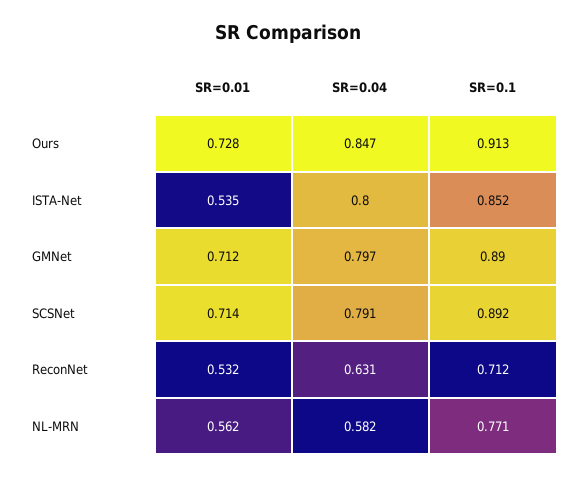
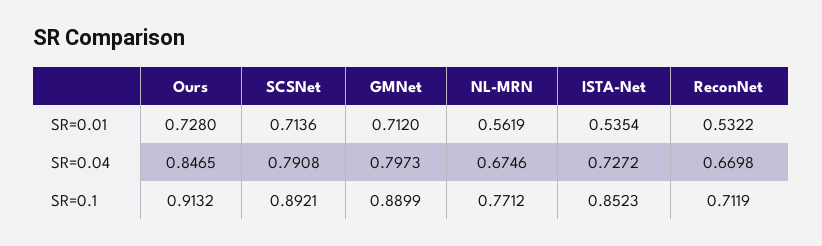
  {
    "SR=0.01": {
      "Ours": 0.728,
      "ISTA-Net": 0.5354,
      "GMNet": 0.712,
      "SCSNet": 0.7136,
      "ReconNet": 0.5322,
      "NL-MRN": 0.5619
    },
    "SR=0.04": {
      "Ours": 0.8465,
-     "ISTA-Net": 0.8,
+     "ISTA-Net": 0.7272,
      "GMNet": 0.7973,
      "SCSNet": 0.7908,
-     "ReconNet": 0.631,
+     "ReconNet": 0.6698,
-     "NL-MRN": 0.582
+     "NL-MRN": 0.6746
    },
    "SR=0.1": {
      "Ours": 0.9132,
      "ISTA-Net": 0.8523,
      "GMNet": 0.8899,
      "SCSNet": 0.8921,
      "ReconNet": 0.7119,
      "NL-MRN": 0.7712
    }
  }

